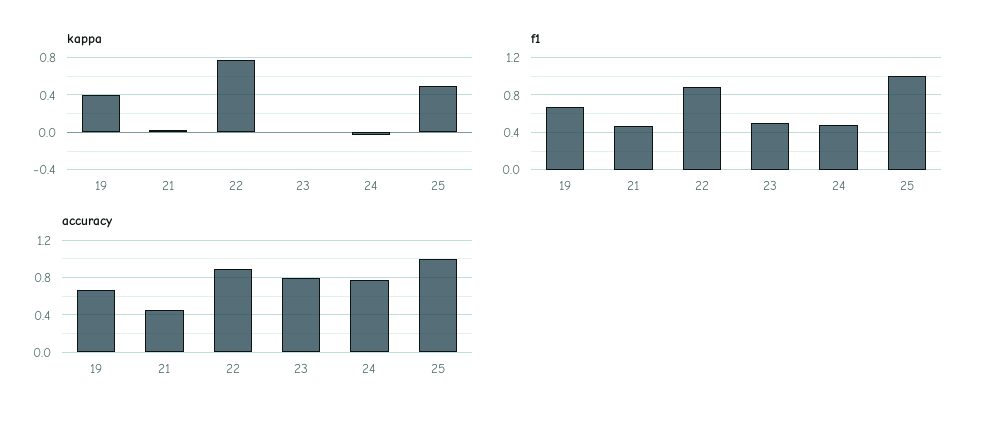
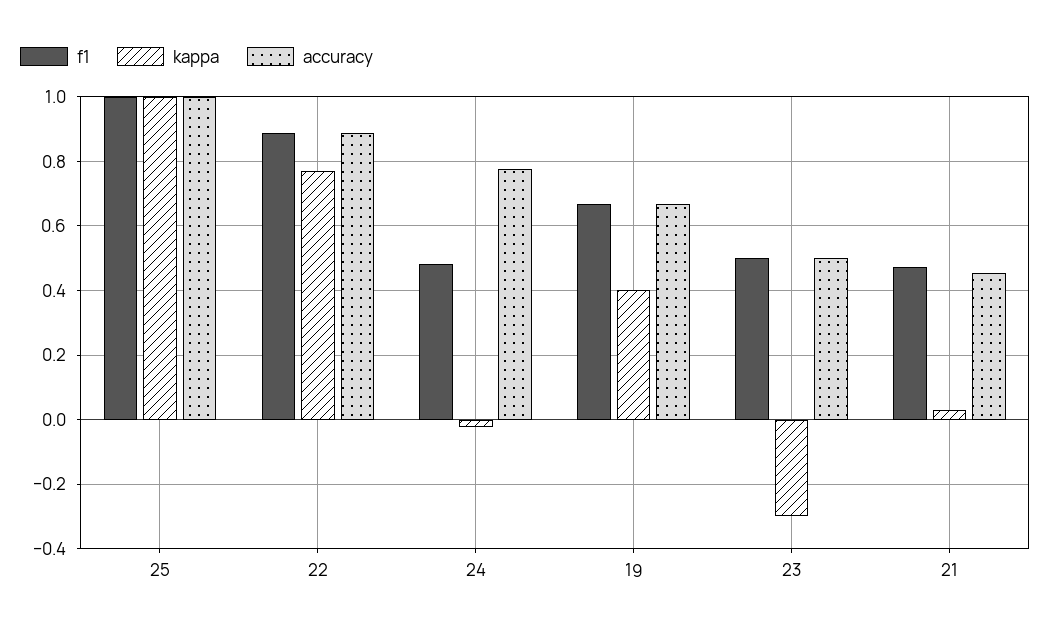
  {
    "kappa": {
      "19": 0.4,
      "21": 0.02,
      "22": 0.76,
-     "23": 0,
+     "23": -0.3,
      "24": -0.02,
-     "25": 0.5
+     "25": 1
    },
    "f1": {
      "19": 0.66,
      "21": 0.48,
      "22": 0.88,
      "23": 0.5,
      "24": 0.48,
      "25": 1
    },
    "accuracy": {
      "19": 0.66,
      "21": 0.46,
      "22": 0.88,
-     "23": 0.8,
+     "23": 0.5,
      "24": 0.78,
      "25": 1
    }
  }

